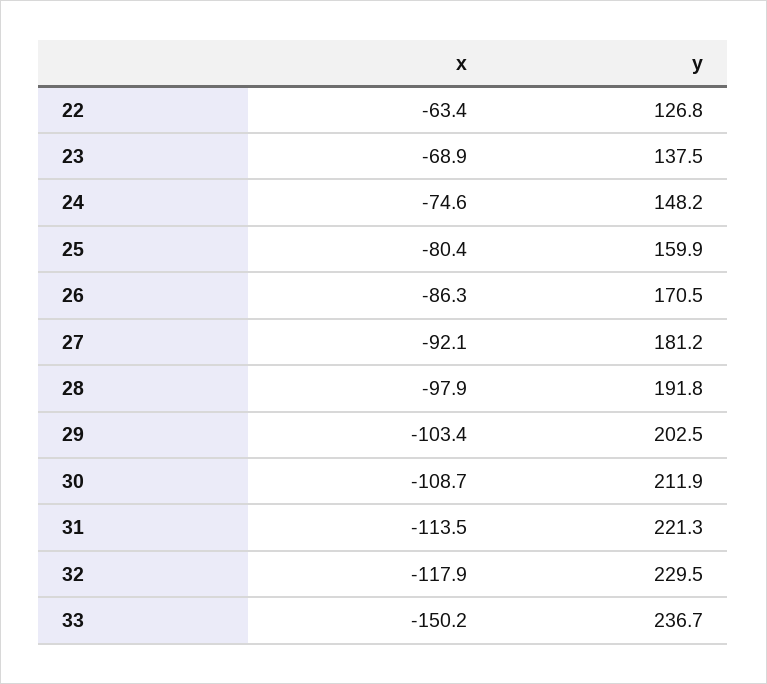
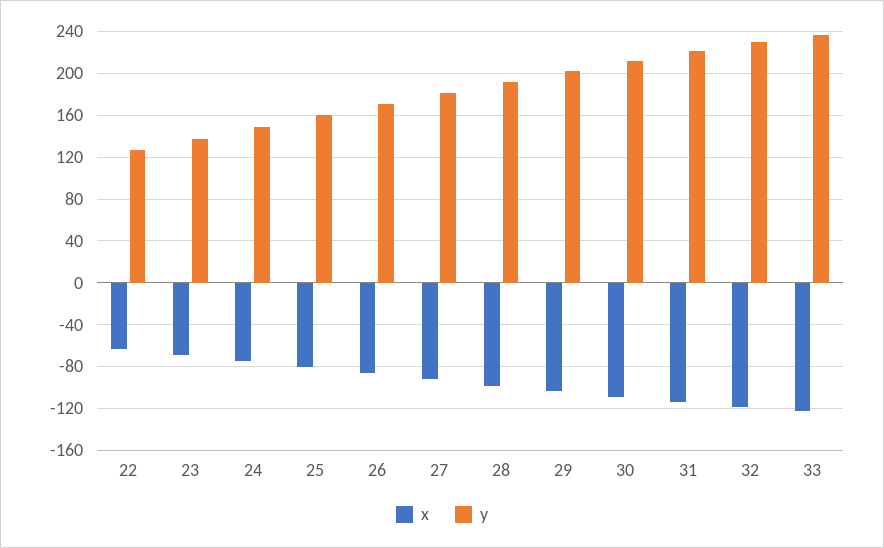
  {
    "x": {
      "22": -63.4,
      "23": -68.9,
      "24": -74.6,
      "25": -80.4,
      "26": -86.3,
      "27": -92.1,
      "28": -97.9,
      "29": -103.4,
      "30": -108.7,
      "31": -113.5,
      "32": -117.9,
-     "33": -150.2
+     "33": -120
    },
    "y": {
      "22": 126.8,
      "23": 137.5,
      "24": 148.2,
      "25": 159.9,
      "26": 170.5,
      "27": 181.2,
      "28": 191.8,
      "29": 202.5,
      "30": 211.9,
      "31": 221.3,
      "32": 229.5,
      "33": 236.7
    }
  }

